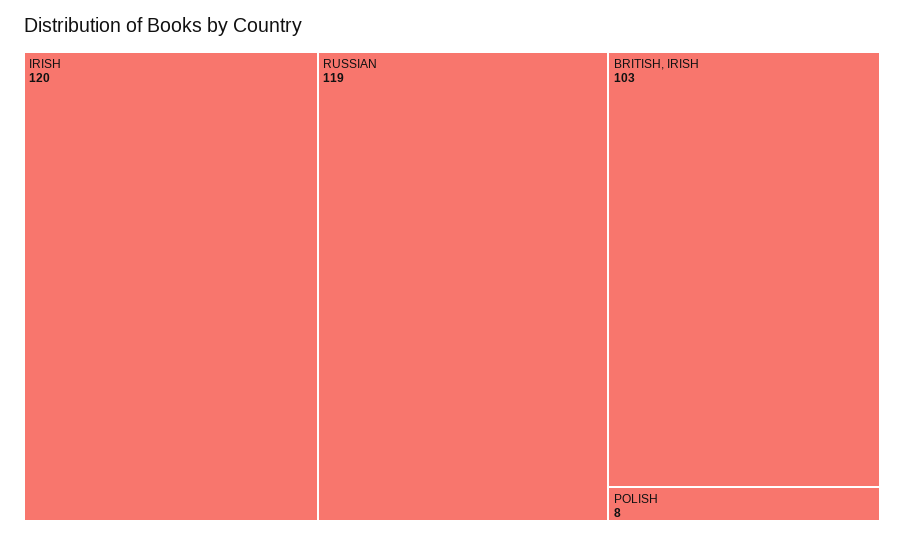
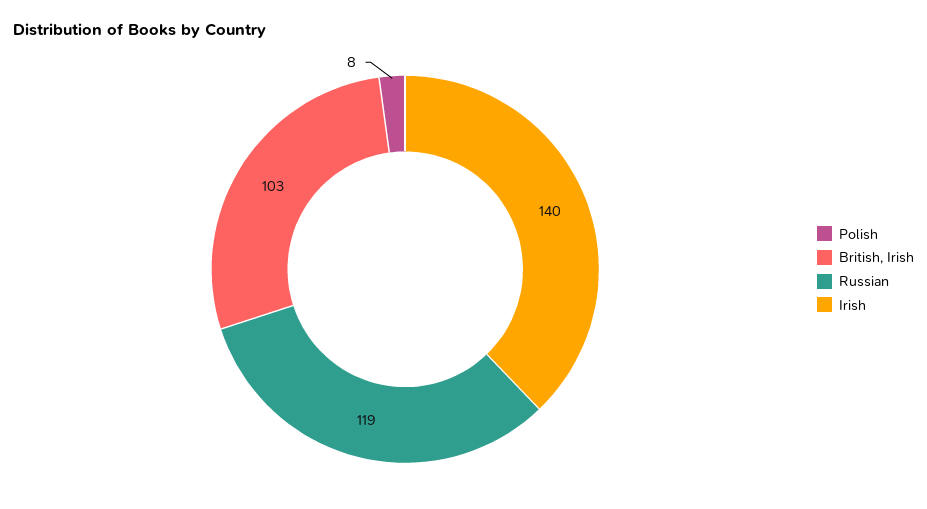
  {
-   "IRISH": 120,
+   "IRISH": 140,
    "RUSSIAN": 119,
    "BRITISH, IRISH": 103,
    "POLISH": 8
  }

